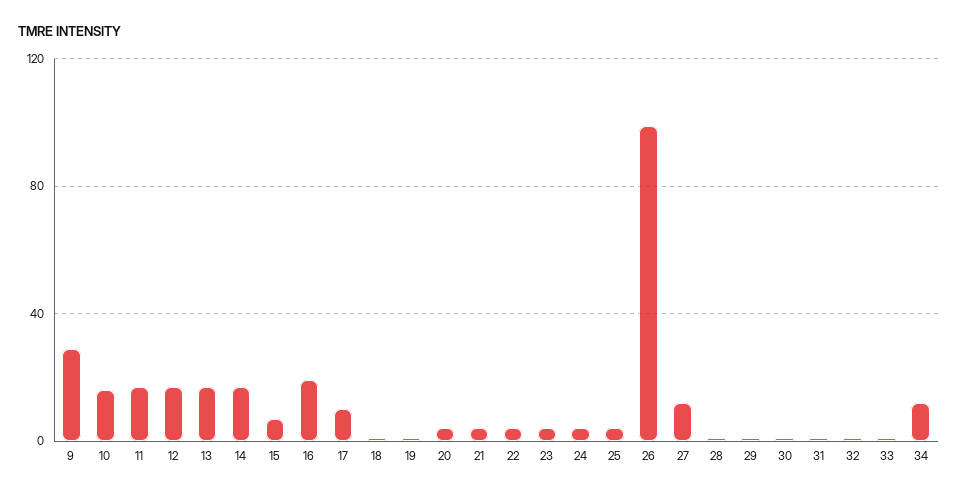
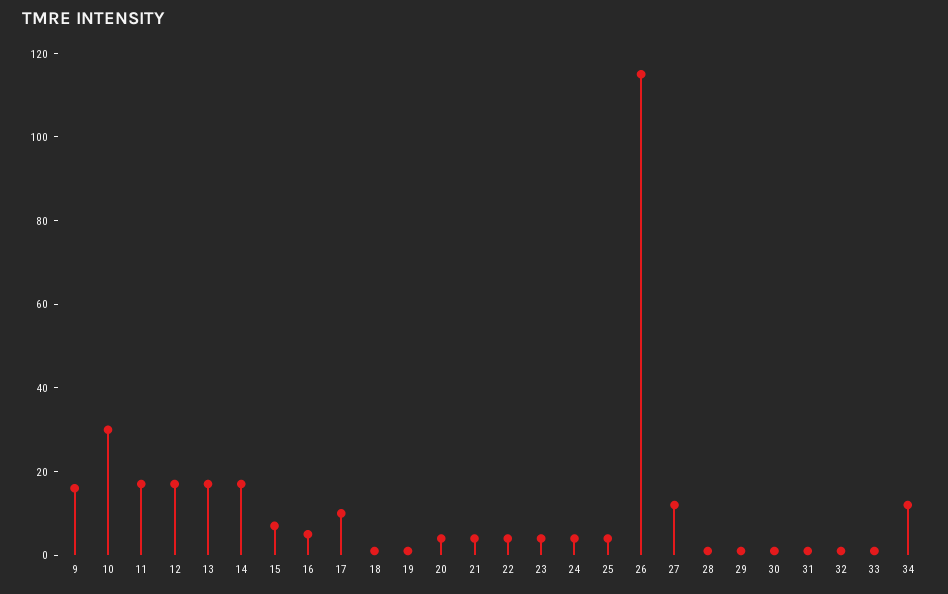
  {
-   "9": 30,
+   "9": 15,
-   "10": 15,
+   "10": 30,
    "11": 15,
    "12": 15,
    "13": 15,
    "14": 15,
    "15": 5,
-   "16": 20,
+   "16": 5,
    "17": 10,
    "18": 0,
    "19": 0,
    "20": 5,
    "21": 5,
    "22": 5,
    "23": 5,
    "24": 5,
    "25": 5,
-   "26": 100,
+   "26": 115,
    "27": 10,
    "28": 0,
    "29": 0,
    "30": 0,
    "31": 0,
    "32": 0,
    "33": 0,
    "34": 10
  }

